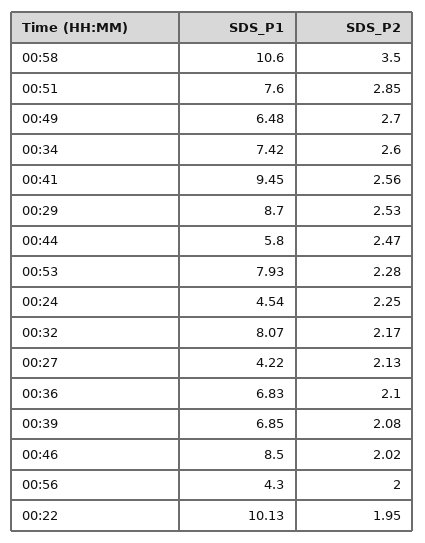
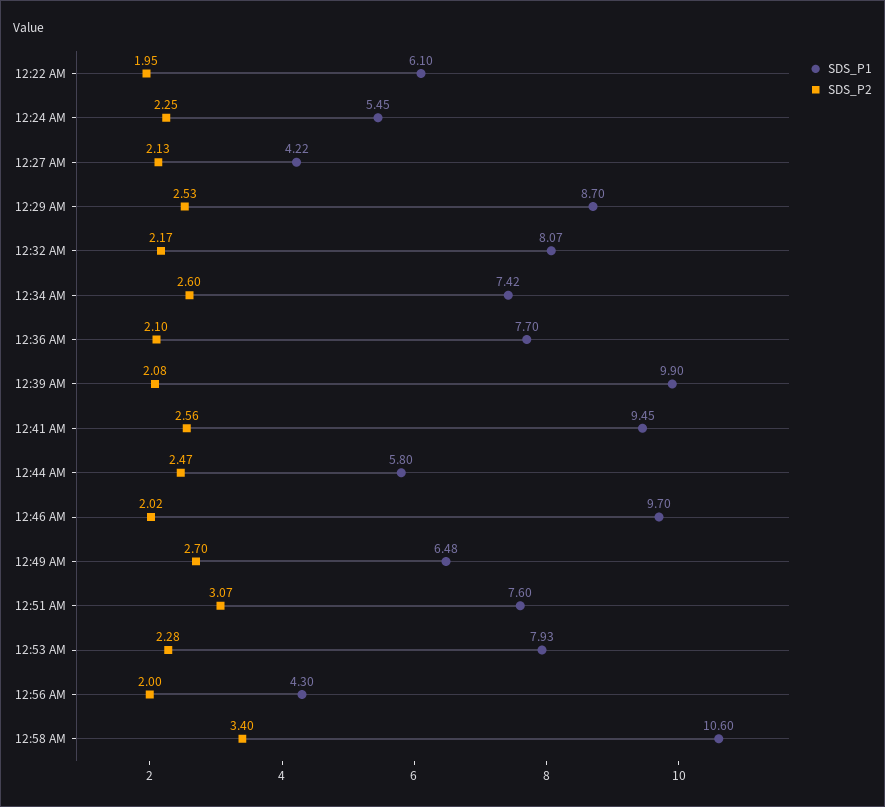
  {
    "SDS_P1": {
      "00:58": 10.6,
      "00:51": 7.6,
      "00:49": 6.48,
      "00:34": 7.42,
      "00:41": 9.45,
      "00:29": 8.7,
      "00:44": 5.8,
      "00:53": 7.93,
-     "00:24": 4.54,
+     "00:24": 5.45,
      "00:32": 8.07,
      "00:27": 4.22,
-     "00:36": 6.83,
+     "00:36": 7.7,
-     "00:39": 6.85,
+     "00:39": 9.9,
-     "00:46": 8.5,
+     "00:46": 9.7,
      "00:56": 4.3,
-     "00:22": 10.13
+     "00:22": 6.1
    },
    "SDS_P2": {
-     "00:58": 3.5,
+     "00:58": 3.4,
-     "00:51": 2.85,
+     "00:51": 3.07,
      "00:49": 2.7,
      "00:34": 2.6,
      "00:41": 2.56,
      "00:29": 2.53,
      "00:44": 2.47,
      "00:53": 2.28,
      "00:24": 2.25,
      "00:32": 2.17,
      "00:27": 2.13,
      "00:36": 2.1,
      "00:39": 2.08,
      "00:46": 2.02,
      "00:56": 2,
      "00:22": 1.95
    }
  }

